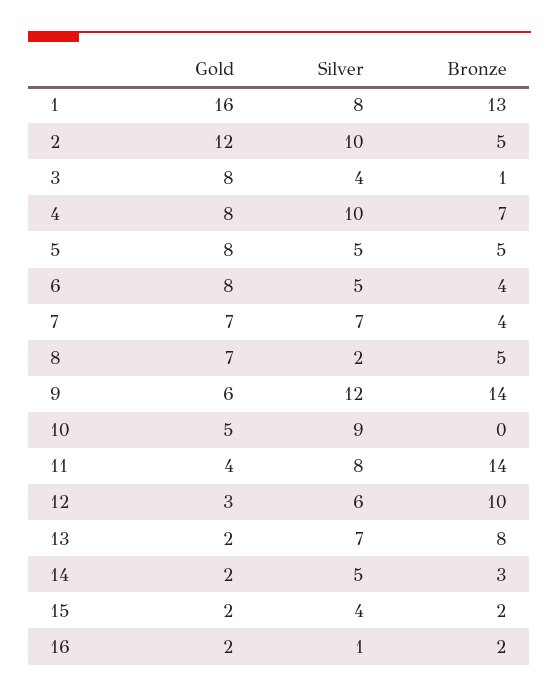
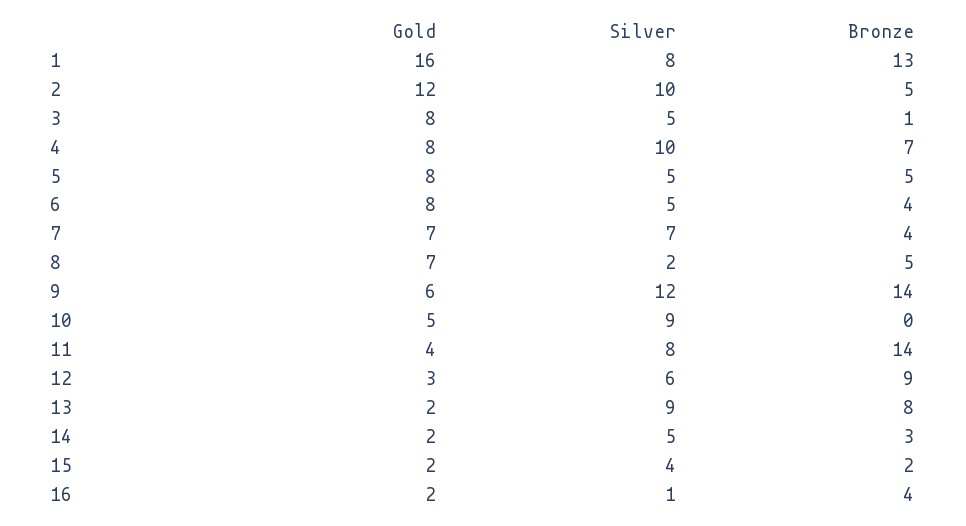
  {
    "Gold": {
      "1": 16,
      "2": 12,
      "3": 8,
      "4": 8,
      "5": 8,
      "6": 8,
      "7": 7,
      "8": 7,
      "9": 6,
      "10": 5,
      "11": 4,
      "12": 3,
      "13": 2,
      "14": 2,
      "15": 2,
      "16": 2
    },
    "Silver": {
      "1": 8,
      "2": 10,
-     "3": 4,
+     "3": 5,
      "4": 10,
      "5": 5,
      "6": 5,
      "7": 7,
      "8": 2,
      "9": 12,
      "10": 9,
      "11": 8,
      "12": 6,
-     "13": 7,
+     "13": 9,
      "14": 5,
      "15": 4,
      "16": 1
    },
    "Bronze": {
      "1": 13,
      "2": 5,
      "3": 1,
      "4": 7,
      "5": 5,
      "6": 4,
      "7": 4,
      "8": 5,
      "9": 14,
      "10": 0,
      "11": 14,
-     "12": 10,
+     "12": 9,
      "13": 8,
      "14": 3,
      "15": 2,
-     "16": 2
+     "16": 4
    }
  }

